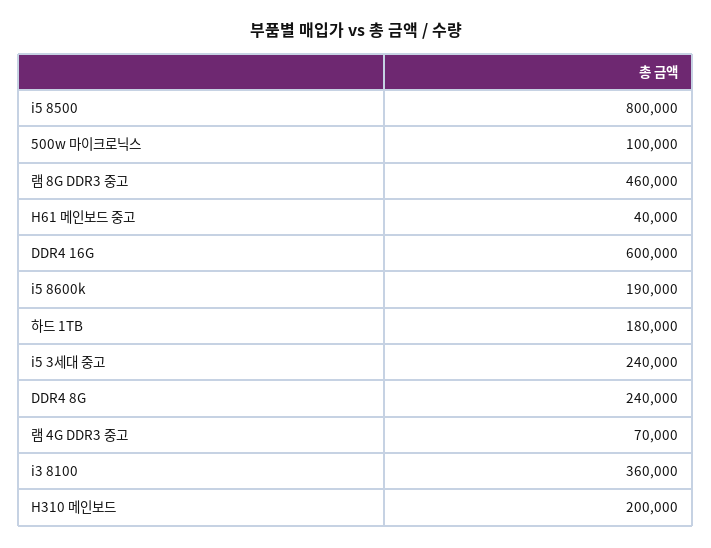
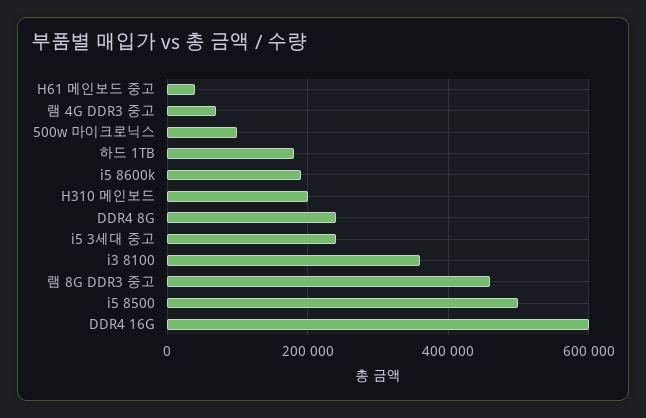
  {
-   "i5 8500": 800000,
+   "i5 8500": 500000,
    "500w 마이크로닉스": 100000,
    "램 8G DDR3 중고": 460000,
    "H61 메인보드 중고": 40000,
    "DDR4 16G": 600000,
    "i5 8600k": 190000,
    "하드 1TB": 180000,
    "i5 3세대 중고": 240000,
    "DDR4 8G": 240000,
    "램 4G DDR3 중고": 70000,
    "i3 8100": 360000,
    "H310 메인보드": 200000
  }

